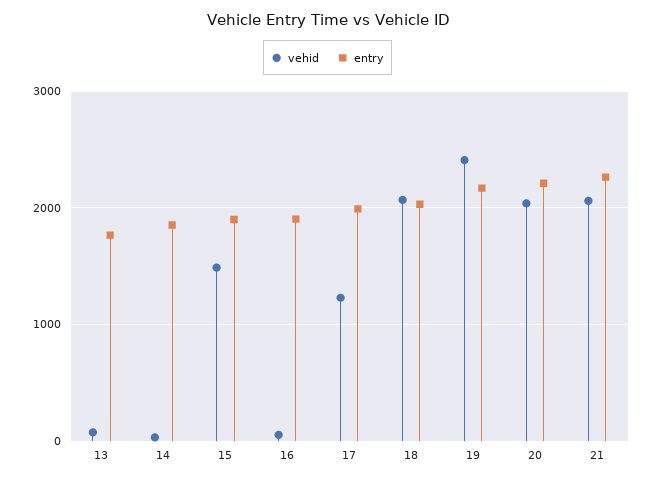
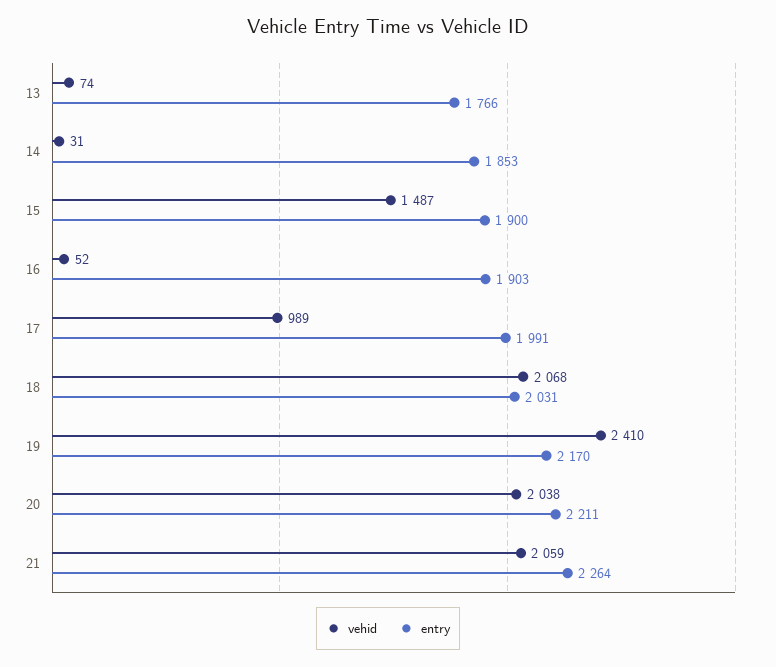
  {
    "vehid": {
      "13": 74,
      "14": 31,
      "15": 1487,
      "16": 52,
-     "17": 1200,
+     "17": 989,
      "18": 2068,
      "19": 2410,
      "20": 2038,
      "21": 2059
    },
    "entry": {
      "13": 1766,
      "14": 1853,
      "15": 1900,
      "16": 1903,
      "17": 1991,
      "18": 2031,
      "19": 2170,
      "20": 2211,
      "21": 2264
    }
  }

